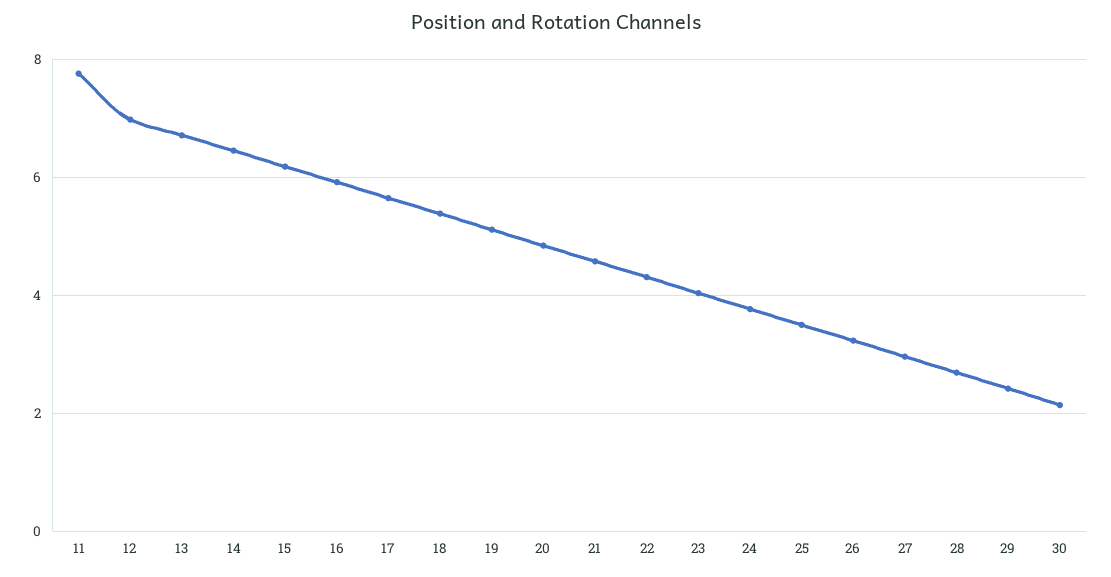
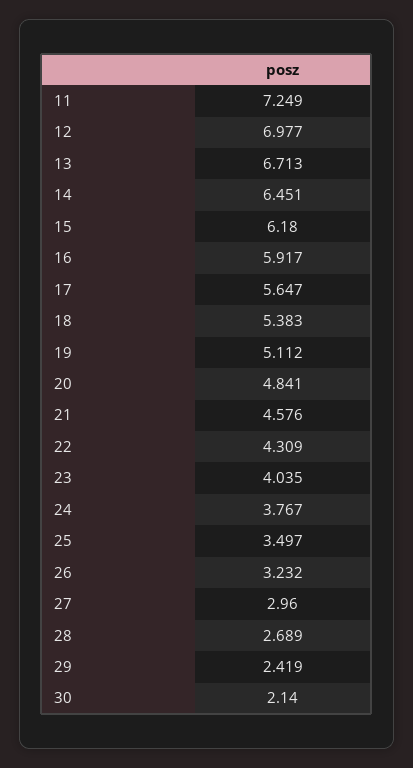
  {
-   "11": 7.8,
+   "11": 7.249,
    "12": 6.977,
    "13": 6.713,
    "14": 6.451,
    "15": 6.18,
    "16": 5.917,
    "17": 5.647,
    "18": 5.383,
    "19": 5.112,
    "20": 4.841,
    "21": 4.576,
    "22": 4.309,
    "23": 4.035,
    "24": 3.767,
    "25": 3.497,
    "26": 3.232,
    "27": 2.96,
    "28": 2.689,
    "29": 2.419,
    "30": 2.14
  }

